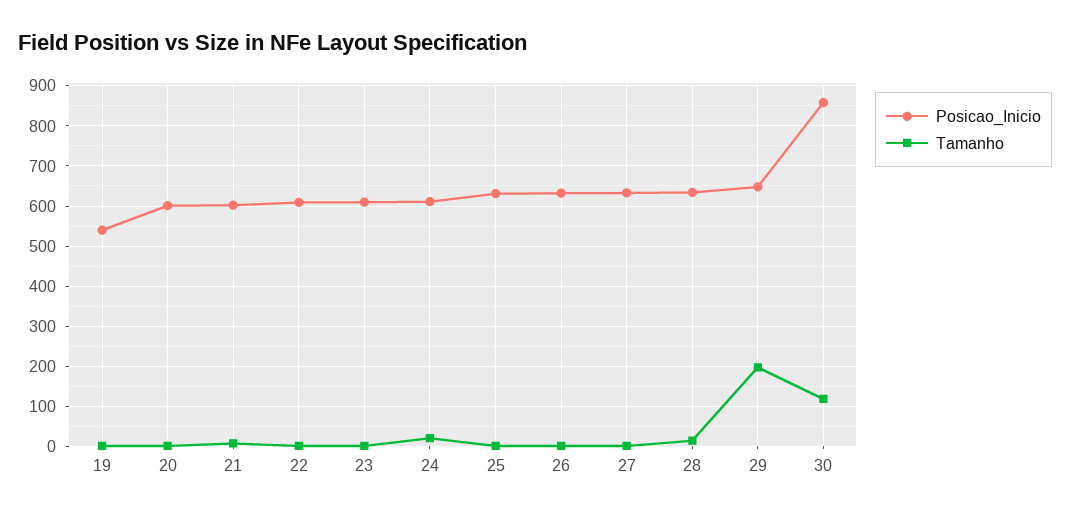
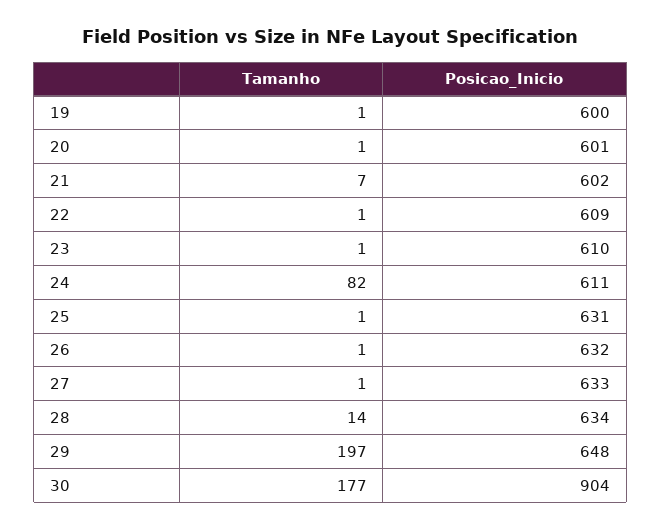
  {
    "Posicao_Inicio": {
-     "19": 540,
+     "19": 600,
      "20": 601,
      "21": 602,
      "22": 609,
      "23": 610,
      "24": 611,
      "25": 631,
      "26": 632,
      "27": 633,
      "28": 634,
      "29": 648,
-     "30": 860
+     "30": 904
    },
    "Tamanho": {
      "19": 1,
      "20": 1,
      "21": 7,
      "22": 1,
      "23": 1,
-     "24": 20,
+     "24": 82,
      "25": 1,
      "26": 1,
      "27": 1,
      "28": 14,
      "29": 197,
-     "30": 120
+     "30": 177
    }
  }

